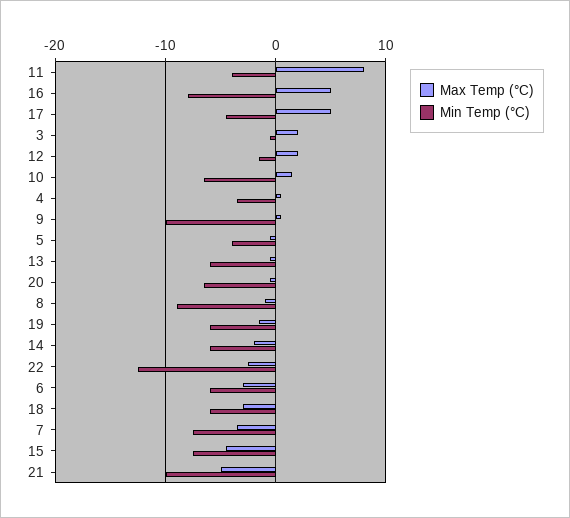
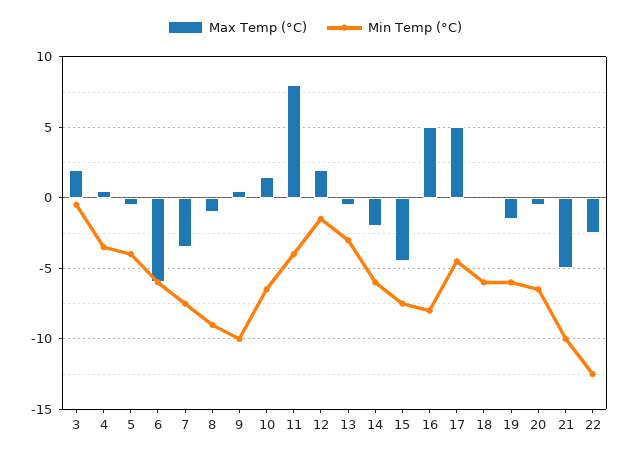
  {
    "Max Temp (°C)": {
      "11": 8,
      "16": 5,
      "17": 5,
      "3": 2,
      "12": 2,
      "10": 1.5,
      "4": 0.5,
      "9": 0.5,
      "5": -0.5,
      "13": -0.5,
      "20": -0.5,
      "8": -1,
      "19": -1.5,
      "14": -2,
      "22": -2.5,
-     "6": -3,
+     "6": -6,
-     "18": -3,
+     "18": 0,
      "7": -3.5,
      "15": -4.5,
      "21": -5
    },
    "Min Temp (°C)": {
      "11": -4,
      "16": -8,
      "17": -4.5,
      "3": -0.5,
      "12": -1.5,
      "10": -6.5,
      "4": -3.5,
      "9": -10,
      "5": -4,
-     "13": -6,
+     "13": -3,
      "20": -6.5,
      "8": -9,
      "19": -6,
      "14": -6,
      "22": -12.5,
      "6": -6,
      "18": -6,
      "7": -7.5,
      "15": -7.5,
      "21": -10
    }
  }

